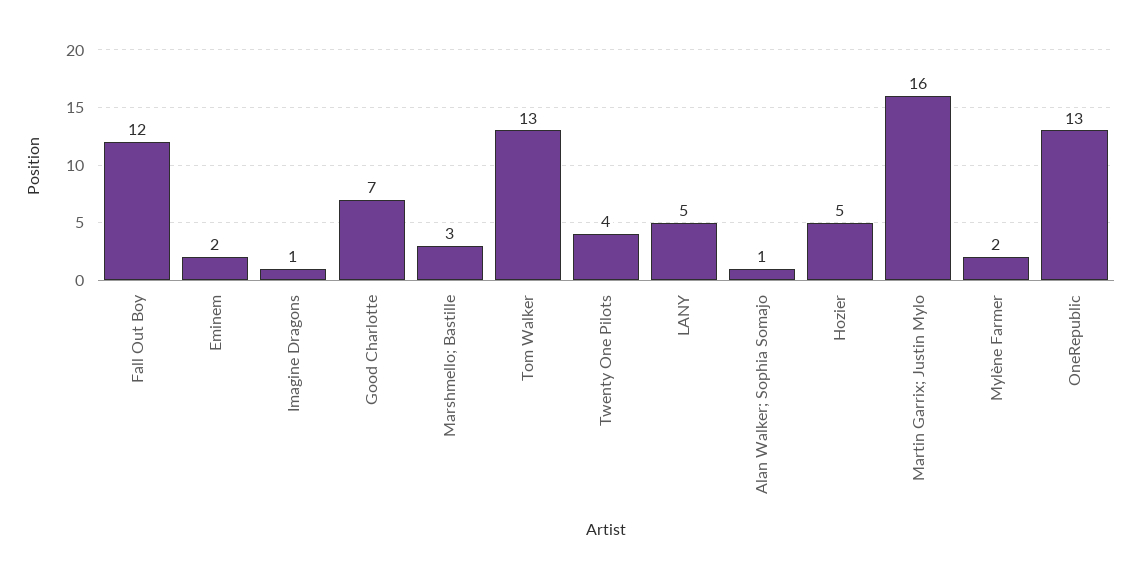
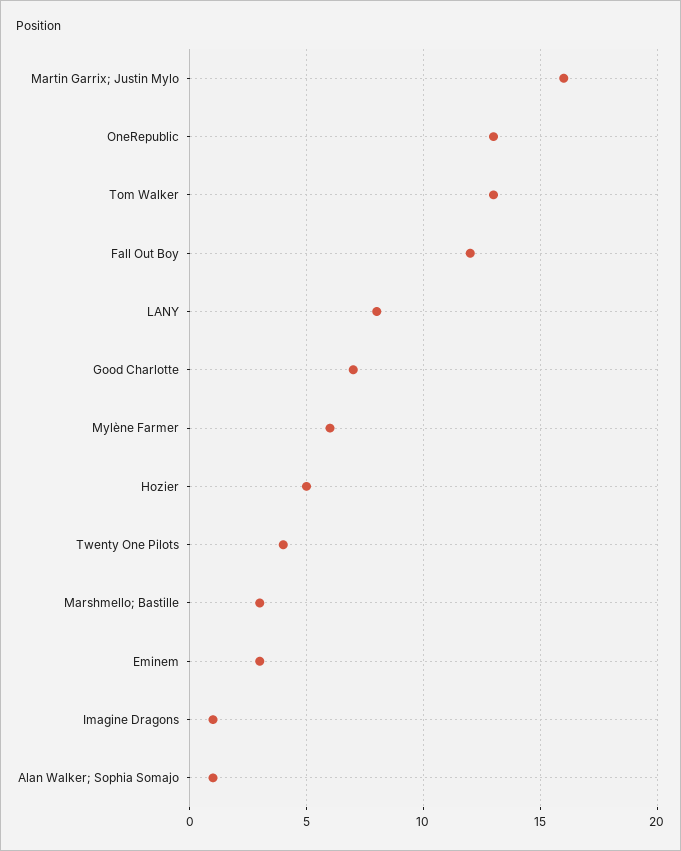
  {
    "Fall Out Boy": 12,
-   "Eminem": 2,
+   "Eminem": 3,
    "Imagine Dragons": 1,
    "Good Charlotte": 7,
    "Marshmello; Bastille": 3,
    "Tom Walker": 13,
    "Twenty One Pilots": 4,
-   "LANY": 5,
+   "LANY": 8,
    "Alan Walker; Sophia Somajo": 1,
    "Hozier": 5,
    "Martin Garrix; Justin Mylo": 16,
-   "Mylène Farmer": 2,
+   "Mylène Farmer": 6,
    "OneRepublic": 13
  }

